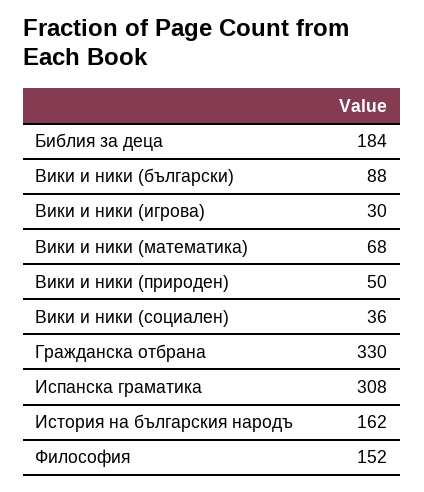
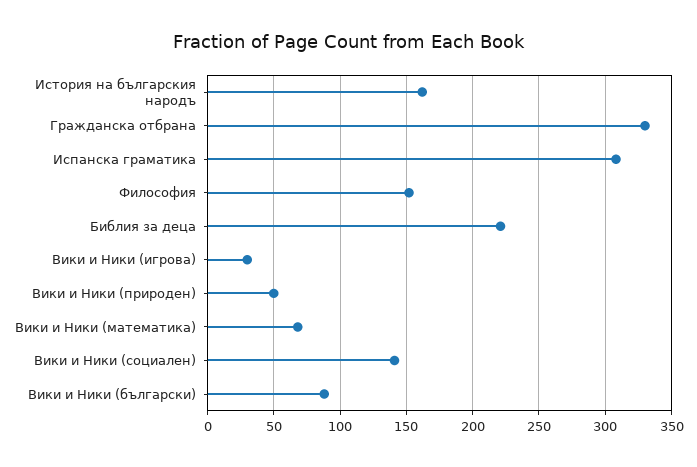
  {
-   "Библия за деца": 184,
+   "Библия за деца": 220,
    "Вики и ники (български)": 88,
    "Вики и ники (игрова)": 30,
    "Вики и ники (математика)": 68,
    "Вики и ники (природен)": 50,
-   "Вики и ники (социален)": 36,
+   "Вики и ники (социален)": 140,
    "Гражданска отбрана": 330,
    "Испанска граматика": 308,
    "История на българския народъ": 162,
    "Философия": 152
  }

